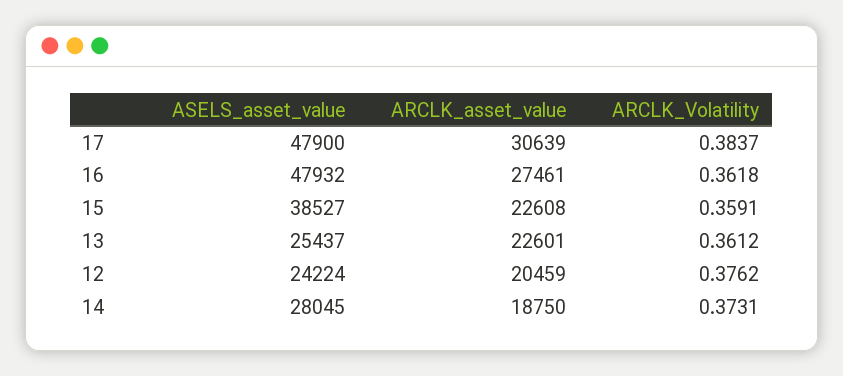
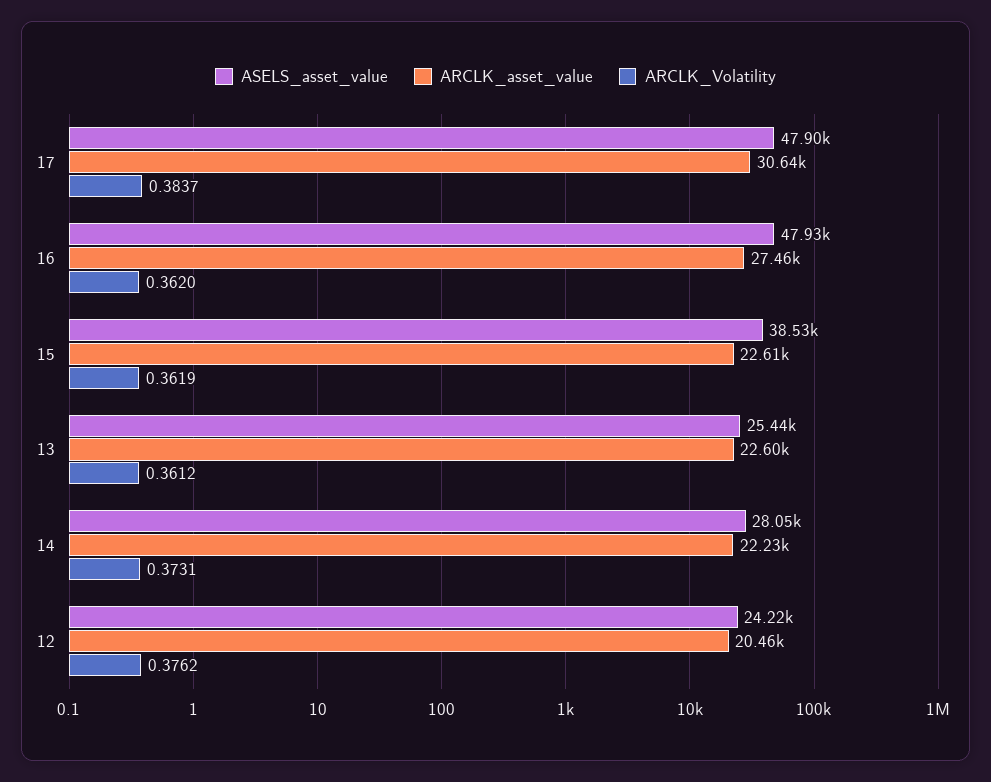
  {
    "ASELS_asset_value": {
      "17": 47900,
      "16": 47932,
      "15": 38527,
      "13": 25437,
      "12": 24224,
      "14": 28045
    },
    "ARCLK_asset_value": {
      "17": 30639,
      "16": 27461,
      "15": 22608,
      "13": 22601,
      "12": 20459,
-     "14": 18750
+     "14": 22230
    },
    "ARCLK_Volatility": {
      "17": 0.3837,
-     "16": 0.3618,
+     "16": 0.362,
-     "15": 0.3591,
+     "15": 0.3619,
      "13": 0.3612,
      "12": 0.3762,
      "14": 0.3731
    }
  }

